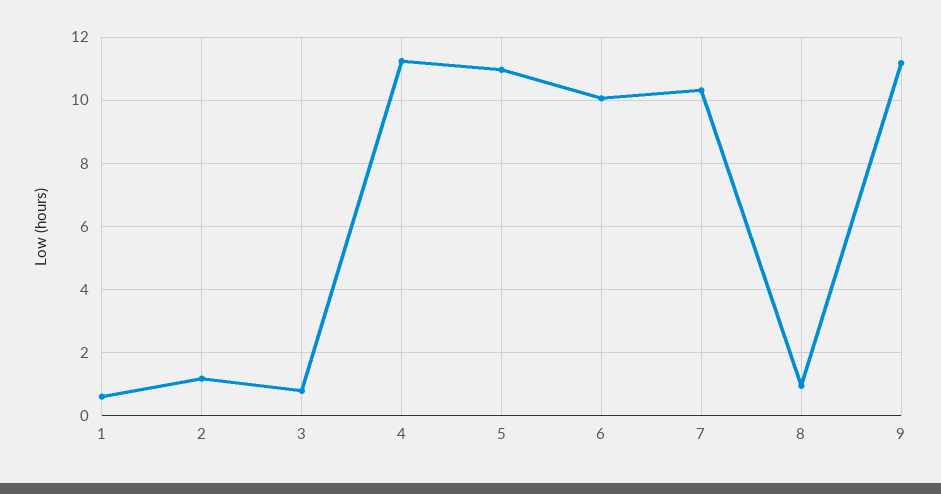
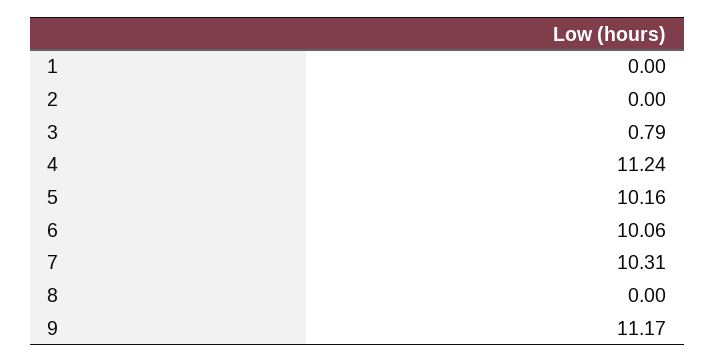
  {
-   "1": 0.6,
+   "1": 0,
-   "2": 1.2,
+   "2": 0,
    "3": 0.79,
    "4": 11.24,
-   "5": 11,
+   "5": 10.16,
    "6": 10.06,
    "7": 10.31,
-   "8": 1,
+   "8": 0,
    "9": 11.17
  }

